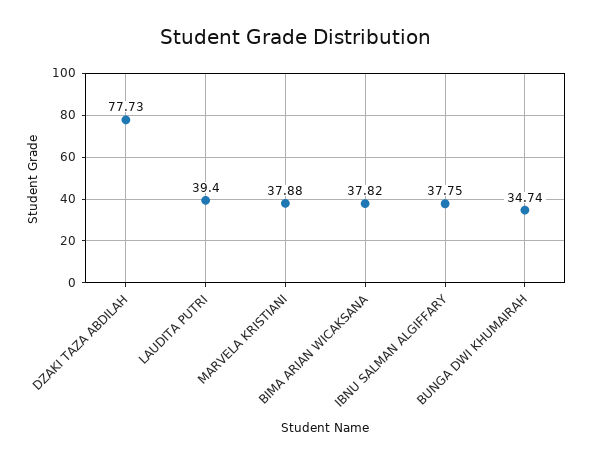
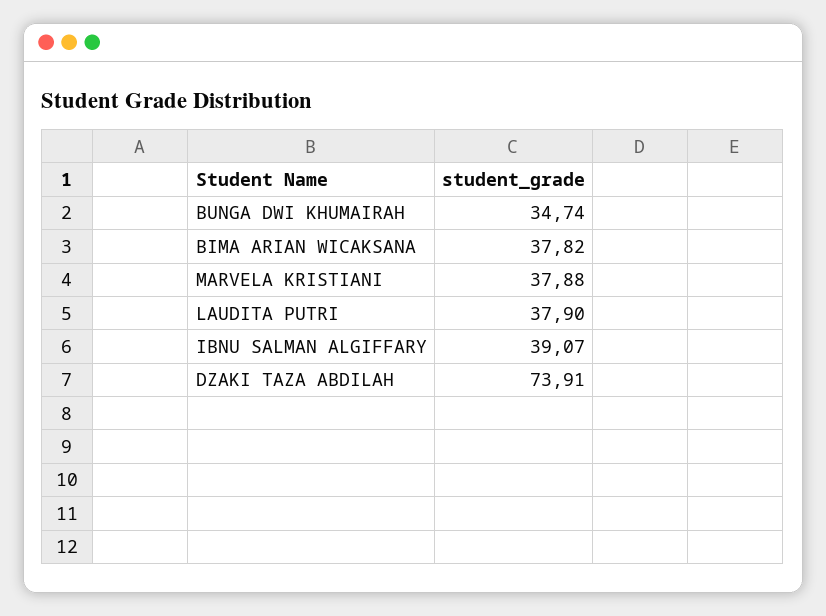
  {
-   "DZAKI TAZA ABDILAH": 77.73,
+   "DZAKI TAZA ABDILAH": 73.91,
-   "LAUDITA PUTRI": 39.4,
+   "LAUDITA PUTRI": 37.9,
    "MARVELA KRISTIANI": 37.88,
    "BIMA ARIAN WICAKSANA": 37.82,
-   "IBNU SALMAN ALGIFFARY": 37.75,
+   "IBNU SALMAN ALGIFFARY": 39.07,
    "BUNGA DWI KHUMAIRAH": 34.74
  }

